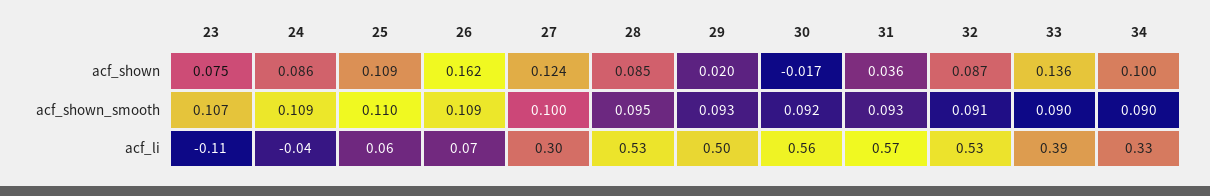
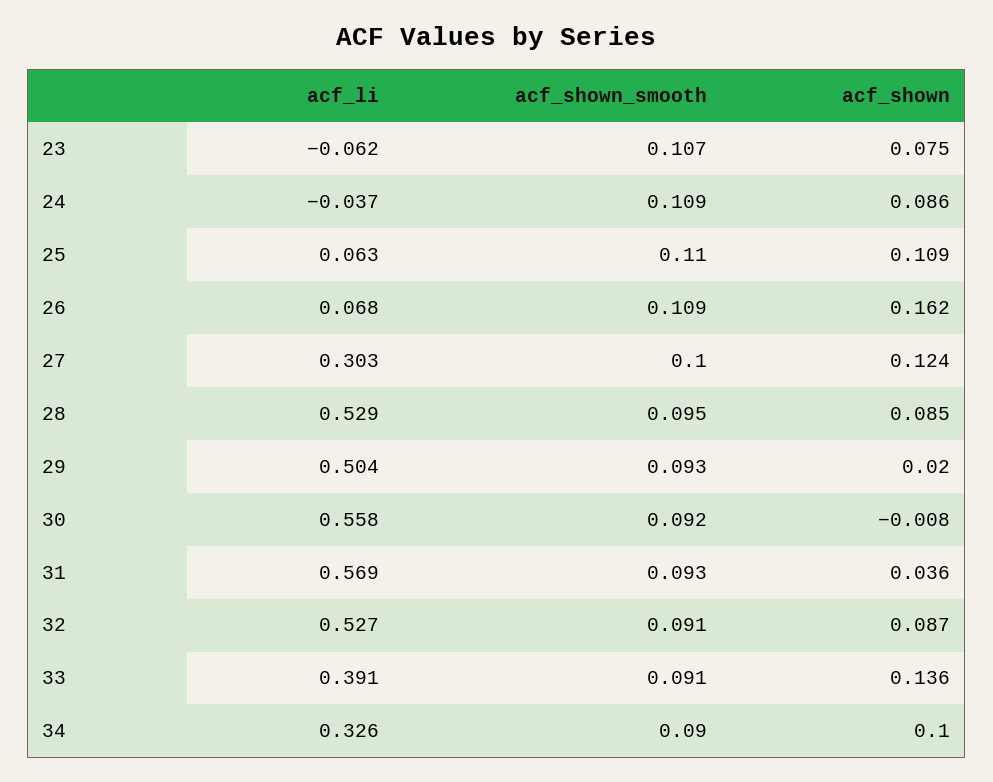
  {
    "23": {
      "acf_shown": 0.075,
      "acf_shown_smooth": 0.107,
-     "acf_li": -0.11
+     "acf_li": -0.062
    },
    "24": {
      "acf_shown": 0.086,
      "acf_shown_smooth": 0.109,
      "acf_li": -0.037
    },
    "25": {
      "acf_shown": 0.109,
      "acf_shown_smooth": 0.11,
      "acf_li": 0.063
    },
    "26": {
      "acf_shown": 0.162,
      "acf_shown_smooth": 0.109,
      "acf_li": 0.068
    },
    "27": {
      "acf_shown": 0.124,
      "acf_shown_smooth": 0.1,
      "acf_li": 0.303
    },
    "28": {
      "acf_shown": 0.085,
      "acf_shown_smooth": 0.095,
      "acf_li": 0.529
    },
    "29": {
      "acf_shown": 0.02,
      "acf_shown_smooth": 0.093,
      "acf_li": 0.504
    },
    "30": {
-     "acf_shown": -0.017,
+     "acf_shown": -0.008,
      "acf_shown_smooth": 0.092,
      "acf_li": 0.558
    },
    "31": {
      "acf_shown": 0.036,
      "acf_shown_smooth": 0.093,
      "acf_li": 0.569
    },
    "32": {
      "acf_shown": 0.087,
      "acf_shown_smooth": 0.091,
      "acf_li": 0.527
    },
    "33": {
      "acf_shown": 0.136,
-     "acf_shown_smooth": 0.09,
+     "acf_shown_smooth": 0.091,
      "acf_li": 0.391
    },
    "34": {
      "acf_shown": 0.1,
      "acf_shown_smooth": 0.09,
      "acf_li": 0.326
    }
  }

